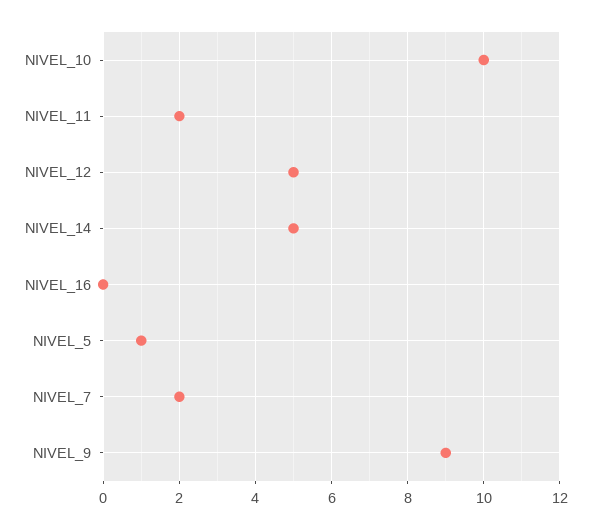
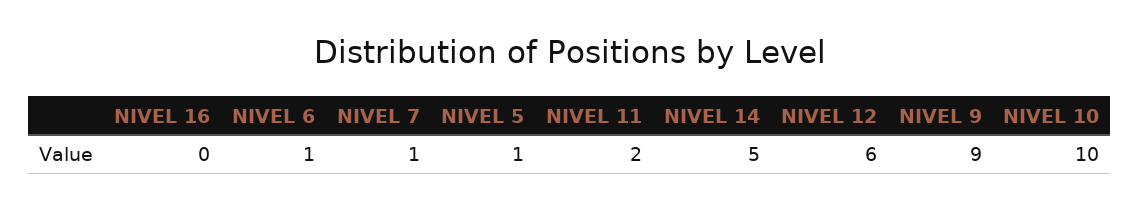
  {
    "NIVEL_10": 10,
    "NIVEL_11": 2,
-   "NIVEL_12": 5,
+   "NIVEL_12": 6,
    "NIVEL_14": 5,
    "NIVEL_16": 0,
    "NIVEL_5": 1,
-   "NIVEL_7": 2,
+   "NIVEL_7": 1,
-   "NIVEL_9": 9
+   "NIVEL_9": 9,
+   "NIVEL 6": 1
  }

